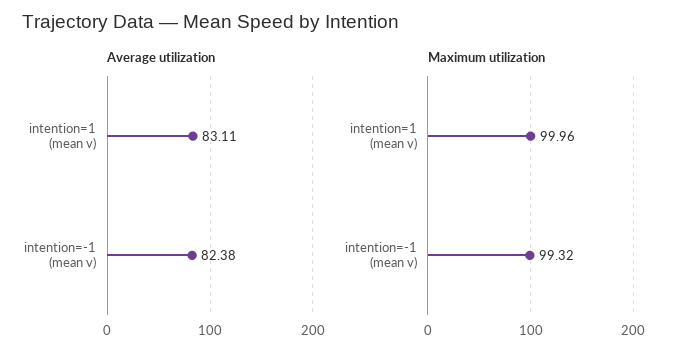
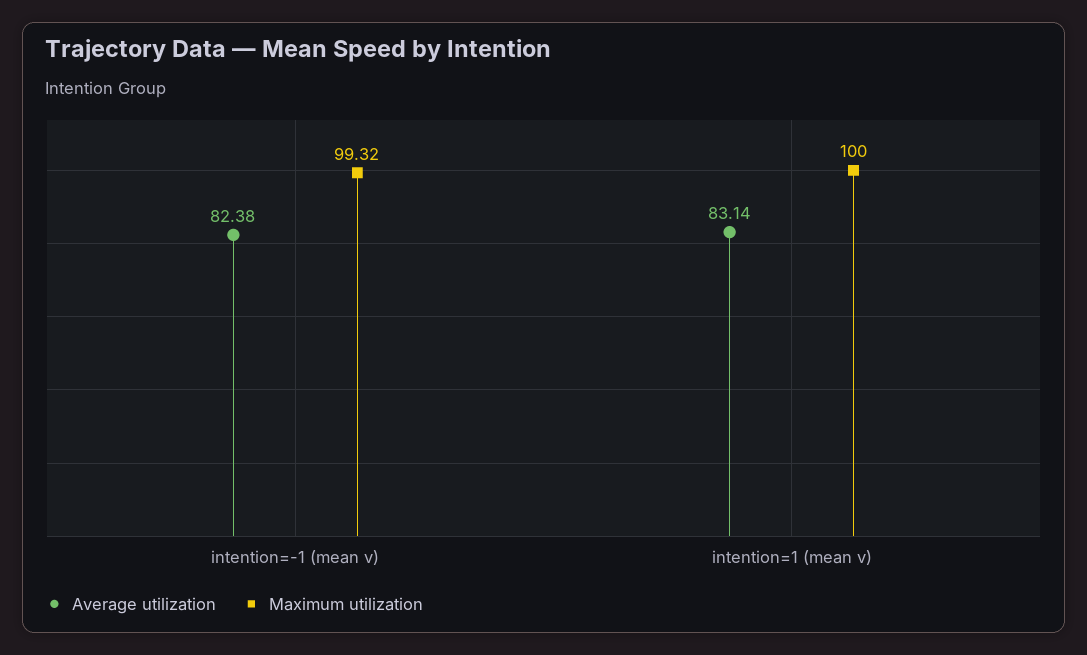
  {
    "Average utilization": {
-     "intention=1 (mean v)": 83.11,
+     "intention=1 (mean v)": 83.14,
      "intention=-1 (mean v)": 82.38
    },
    "Maximum utilization": {
-     "intention=1 (mean v)": 99.96,
+     "intention=1 (mean v)": 100,
      "intention=-1 (mean v)": 99.32
    }
  }

